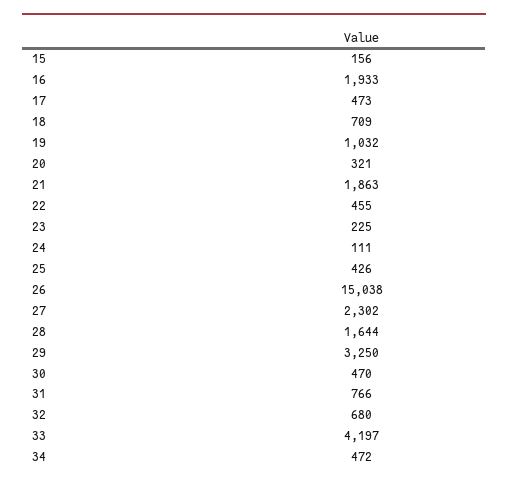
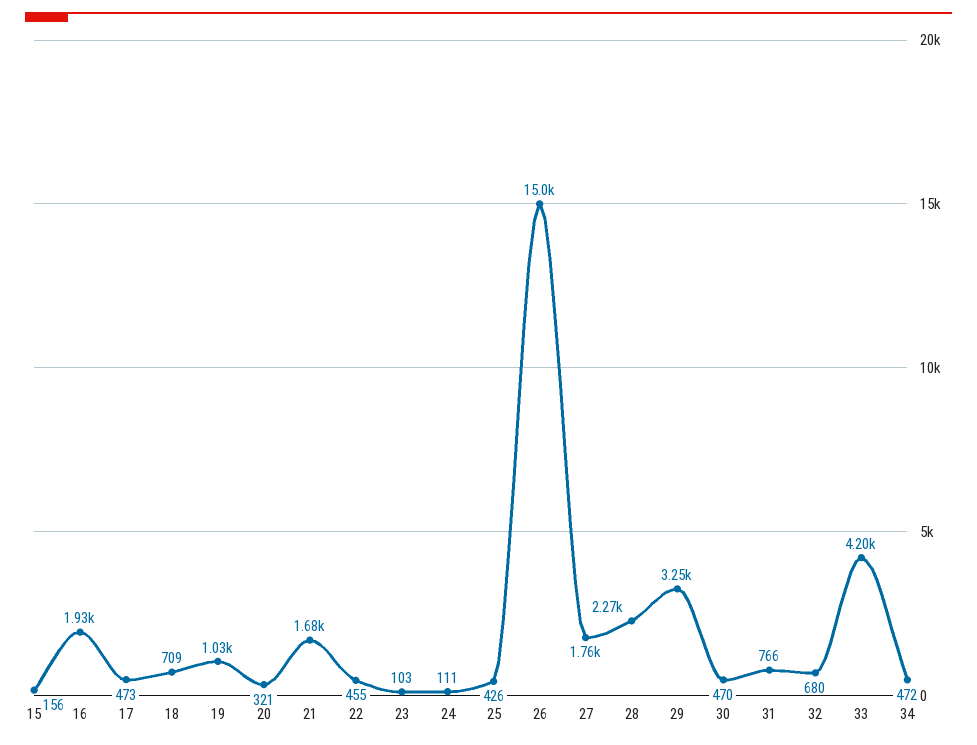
  {
    "15": 156,
    "16": 1933,
    "17": 473,
    "18": 709,
    "19": 1032,
    "20": 321,
-   "21": 1863,
+   "21": 1680,
    "22": 455,
-   "23": 225,
+   "23": 103,
    "24": 111,
    "25": 426,
    "26": 15038,
-   "27": 2302,
+   "27": 1760,
-   "28": 1644,
+   "28": 2270,
    "29": 3250,
    "30": 470,
    "31": 766,
    "32": 680,
    "33": 4197,
    "34": 472
  }

